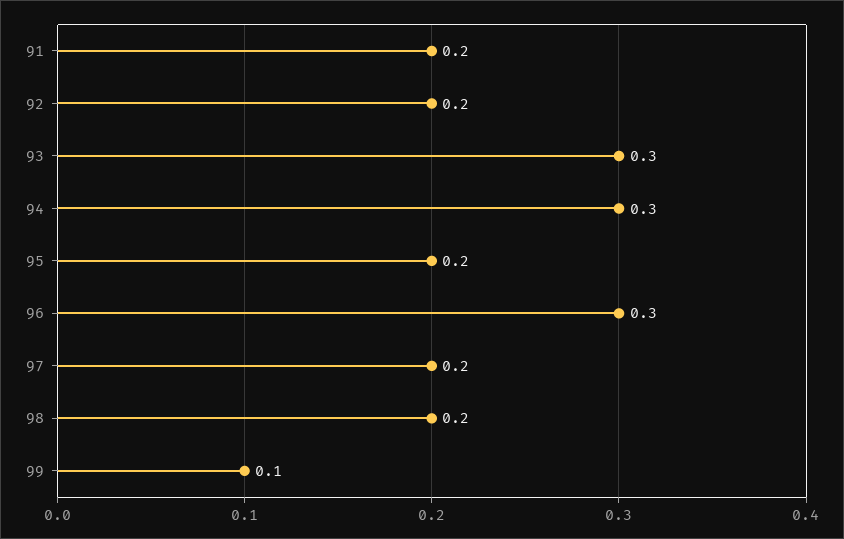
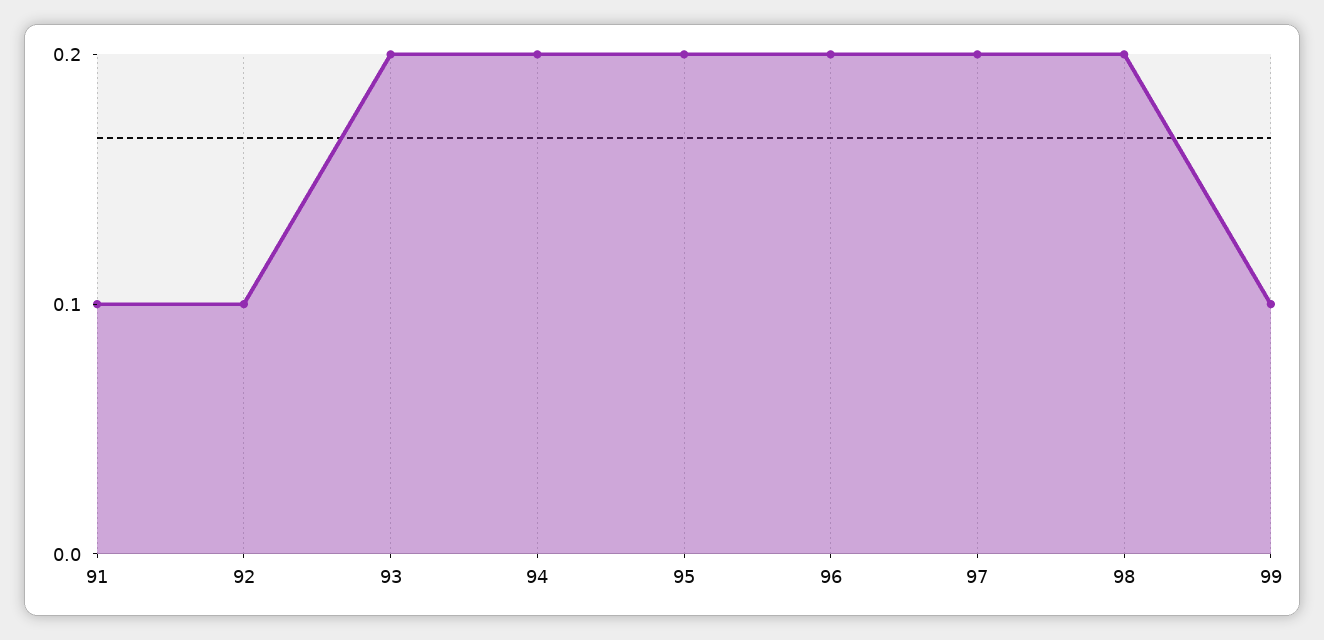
  {
-   "91": 0.2,
+   "91": 0.1,
-   "92": 0.2,
+   "92": 0.1,
-   "93": 0.3,
+   "93": 0.2,
-   "94": 0.3,
+   "94": 0.2,
    "95": 0.2,
-   "96": 0.3,
+   "96": 0.2,
    "97": 0.2,
    "98": 0.2,
    "99": 0.1
  }

